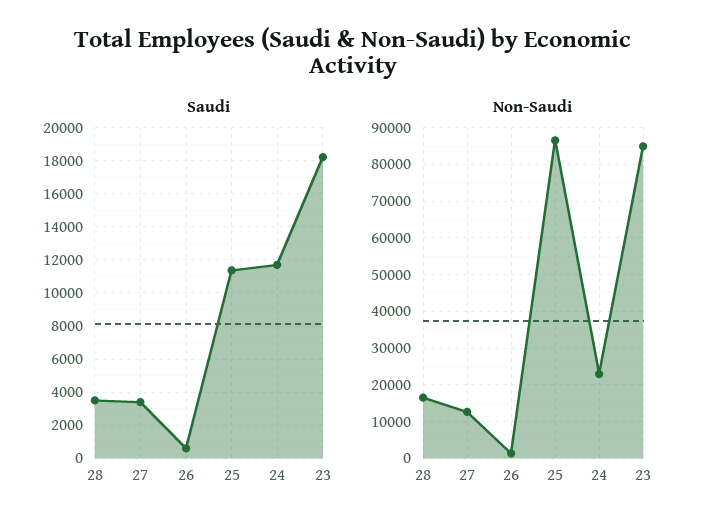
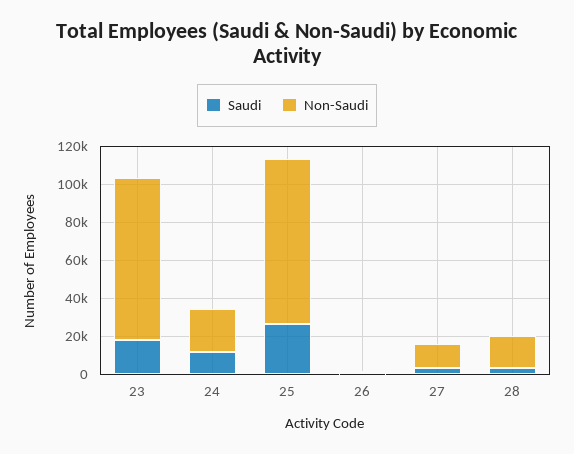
  {
    "Saudi": {
      "28": 3500,
      "27": 3500,
      "26": 500,
-     "25": 11500,
+     "25": 25000,
      "24": 11500,
      "23": 18000
    },
    "Non-Saudi": {
      "28": 16000,
      "27": 12000,
      "26": 2000,
      "25": 86000,
      "24": 22000,
      "23": 84000
    }
  }

